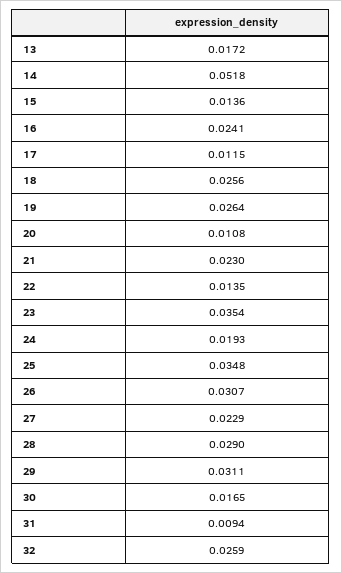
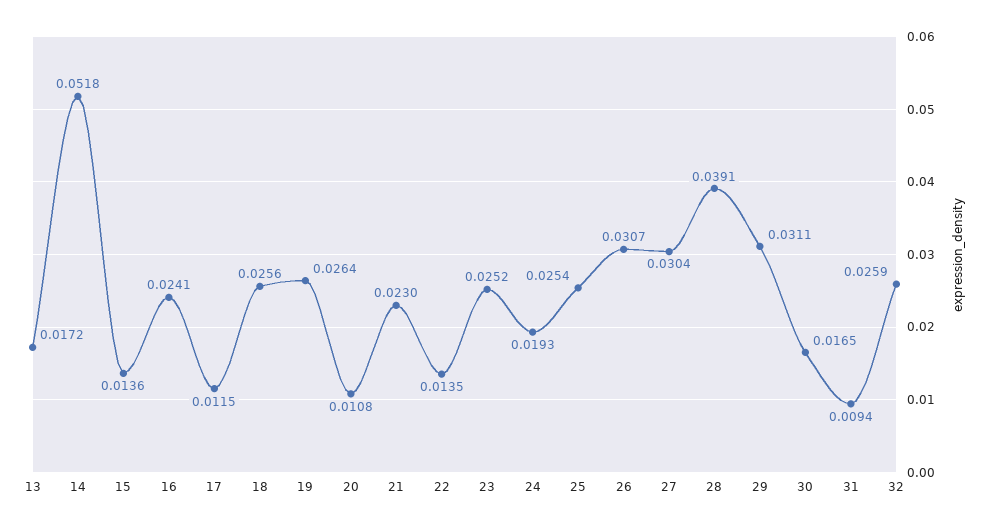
  {
    "13": 0.0172,
    "14": 0.0518,
    "15": 0.0136,
    "16": 0.0241,
    "17": 0.0115,
    "18": 0.0256,
    "19": 0.0264,
    "20": 0.0108,
    "21": 0.023,
    "22": 0.0135,
-   "23": 0.0354,
+   "23": 0.0252,
    "24": 0.0193,
-   "25": 0.0348,
+   "25": 0.0254,
    "26": 0.0307,
-   "27": 0.0229,
+   "27": 0.0304,
-   "28": 0.029,
+   "28": 0.0391,
    "29": 0.0311,
    "30": 0.0165,
    "31": 0.0094,
    "32": 0.0259
  }

